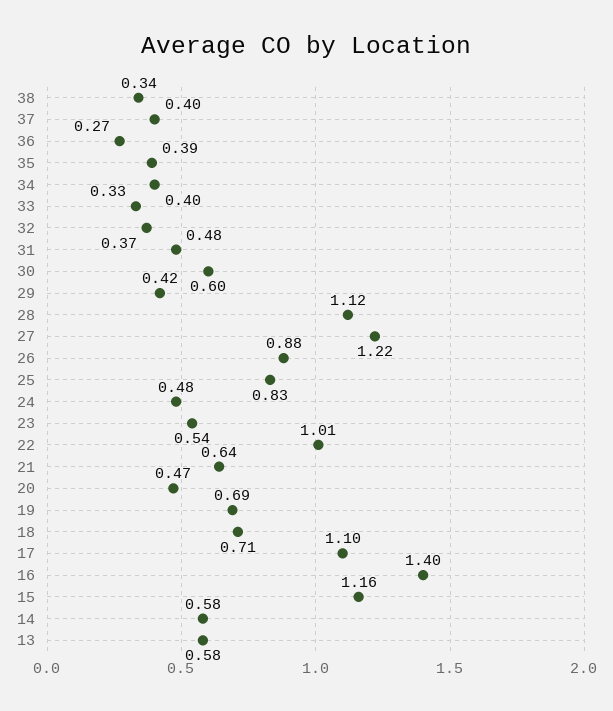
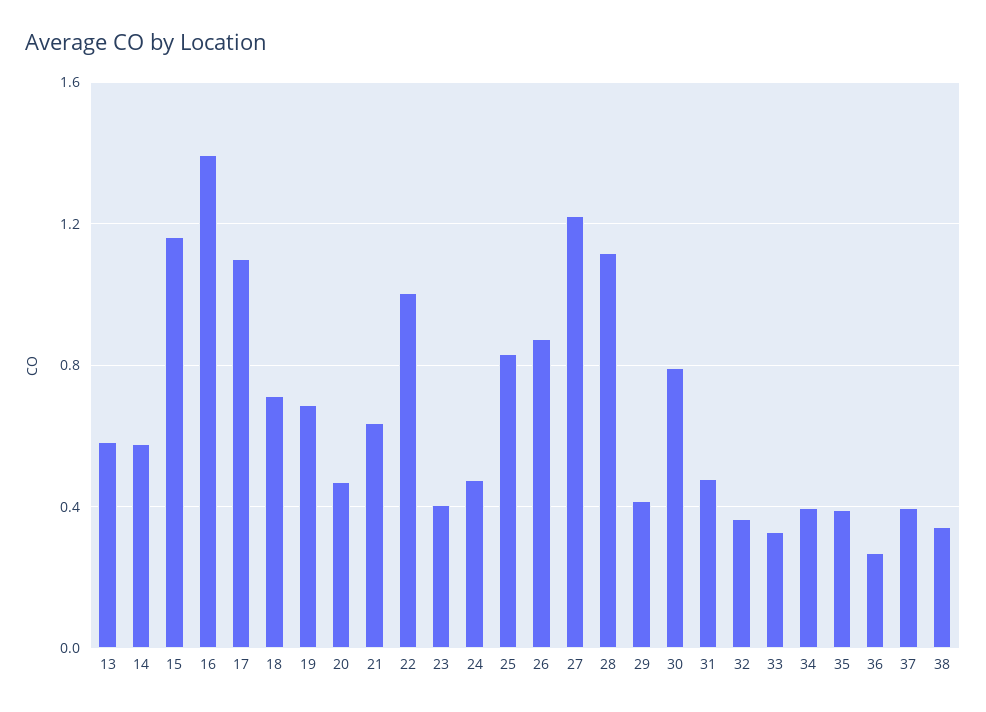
  {
    "38": 0.34,
    "37": 0.4,
    "36": 0.27,
    "35": 0.39,
    "34": 0.4,
    "33": 0.33,
    "32": 0.37,
    "31": 0.48,
-   "30": 0.6,
+   "30": 0.8,
    "29": 0.42,
    "28": 1.12,
    "27": 1.22,
    "26": 0.88,
    "25": 0.83,
    "24": 0.48,
-   "23": 0.54,
+   "23": 0.4,
    "22": 1.01,
    "21": 0.64,
    "20": 0.47,
    "19": 0.69,
    "18": 0.71,
    "17": 1.1,
    "16": 1.4,
    "15": 1.16,
    "14": 0.58,
    "13": 0.58
  }

